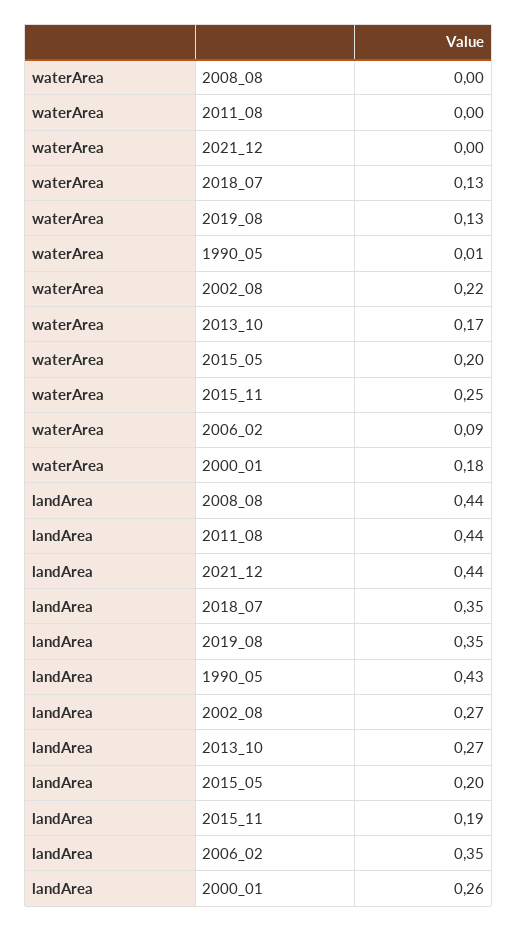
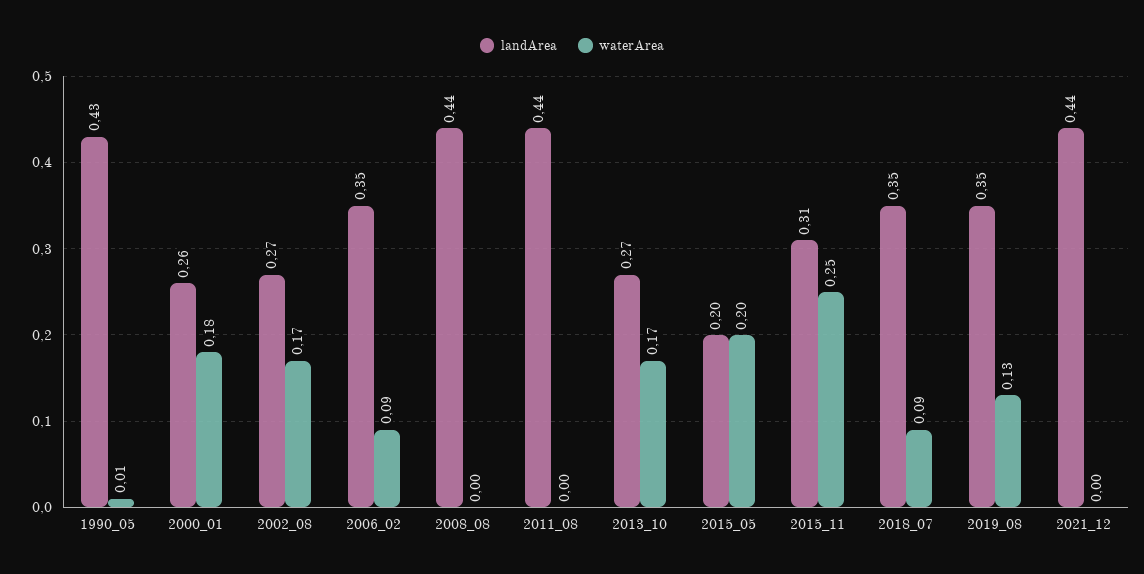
  {
    "waterArea": {
      "2008_08": 0,
      "2011_08": 0,
      "2021_12": 0,
-     "2018_07": 0.13,
+     "2018_07": 0.09,
      "2019_08": 0.13,
      "1990_05": 0.01,
-     "2002_08": 0.22,
+     "2002_08": 0.17,
      "2013_10": 0.17,
      "2015_05": 0.2,
      "2015_11": 0.25,
      "2006_02": 0.09,
      "2000_01": 0.18
    },
    "landArea": {
      "2008_08": 0.44,
      "2011_08": 0.44,
      "2021_12": 0.44,
      "2018_07": 0.35,
      "2019_08": 0.35,
      "1990_05": 0.43,
      "2002_08": 0.27,
      "2013_10": 0.27,
      "2015_05": 0.2,
-     "2015_11": 0.19,
+     "2015_11": 0.31,
      "2006_02": 0.35,
      "2000_01": 0.26
    }
  }

